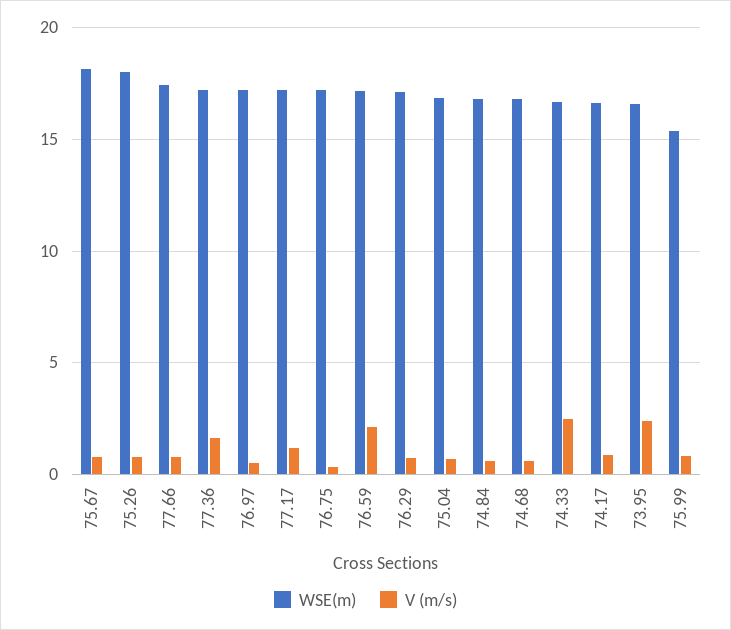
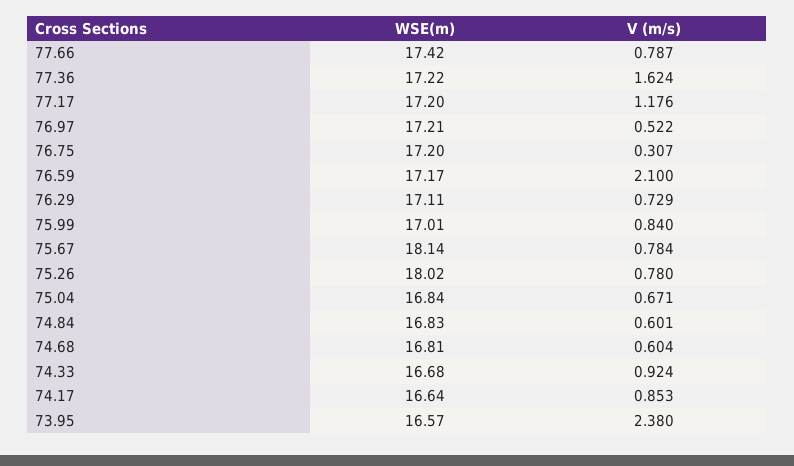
  {
    "WSE(m)": {
      "75.67": 18.14,
      "75.26": 18.02,
      "77.66": 17.42,
      "77.36": 17.22,
      "76.97": 17.21,
      "77.17": 17.2,
      "76.75": 17.2,
      "76.59": 17.17,
      "76.29": 17.11,
      "75.04": 16.84,
      "74.84": 16.83,
      "74.68": 16.81,
      "74.33": 16.68,
      "74.17": 16.64,
      "73.95": 16.57,
-     "75.99": 15.5
+     "75.99": 17.01
    },
    "V (m/s)": {
      "75.67": 0.784,
      "75.26": 0.78,
      "77.66": 0.787,
      "77.36": 1.624,
      "76.97": 0.522,
      "77.17": 1.176,
      "76.75": 0.307,
      "76.59": 2.1,
      "76.29": 0.729,
      "75.04": 0.671,
      "74.84": 0.601,
      "74.68": 0.604,
-     "74.33": 2.5,
+     "74.33": 0.924,
      "74.17": 0.853,
      "73.95": 2.38,
      "75.99": 0.84
    }
  }

